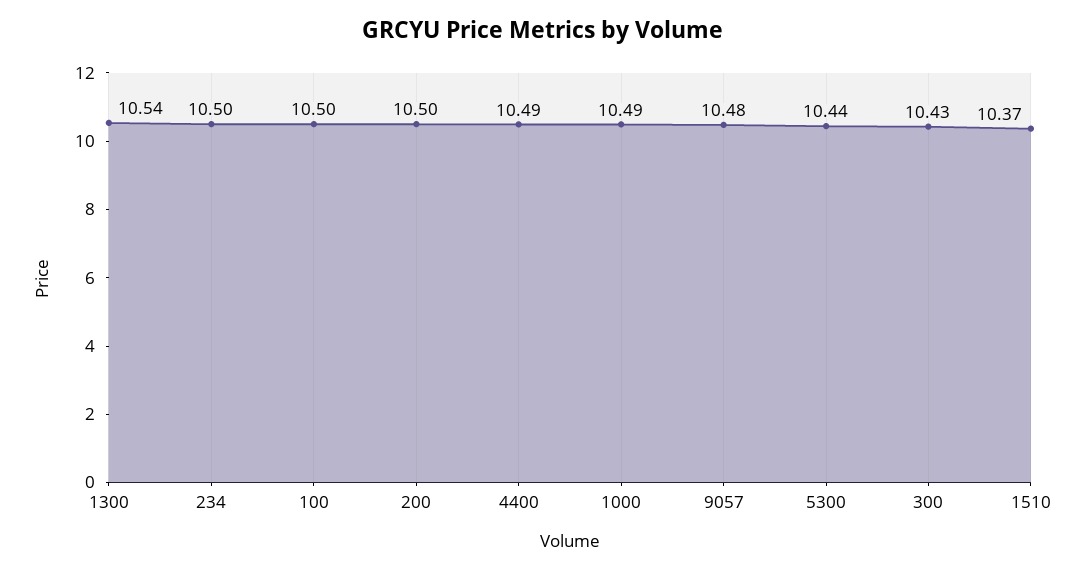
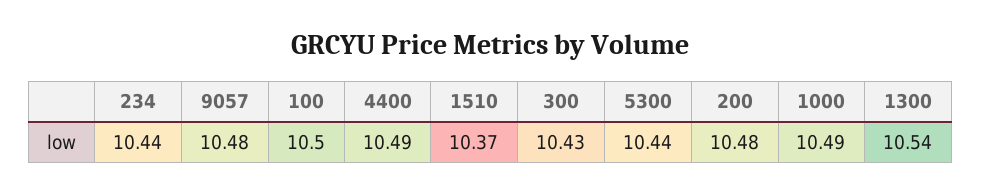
  {
    "1300": 10.54,
-   "234": 10.5,
+   "234": 10.44,
    "100": 10.5,
-   "200": 10.5,
+   "200": 10.48,
    "4400": 10.49,
    "1000": 10.49,
    "9057": 10.48,
    "5300": 10.44,
    "300": 10.43,
    "1510": 10.37
  }

